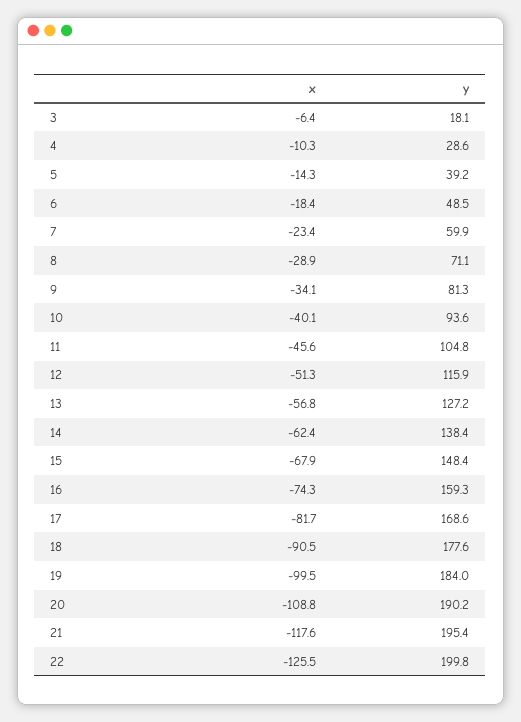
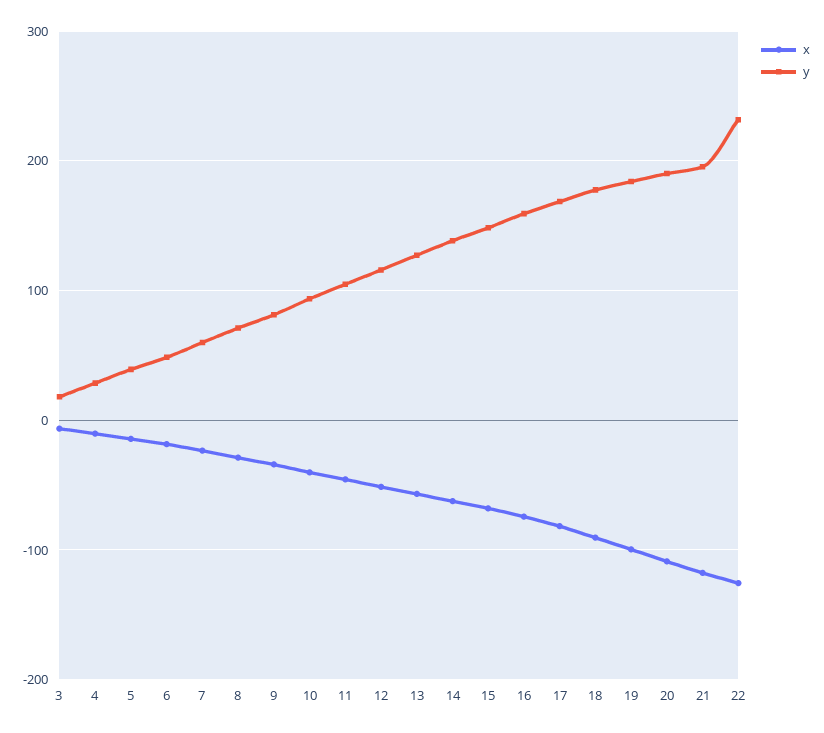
  {
    "x": {
      "3": -6.4,
      "4": -10.3,
      "5": -14.3,
      "6": -18.4,
      "7": -23.4,
      "8": -28.9,
      "9": -34.1,
      "10": -40.1,
      "11": -45.6,
      "12": -51.3,
      "13": -56.8,
      "14": -62.4,
      "15": -67.9,
      "16": -74.3,
      "17": -81.7,
      "18": -90.5,
      "19": -99.5,
      "20": -108.8,
      "21": -117.6,
      "22": -125.5
    },
    "y": {
      "3": 18.1,
      "4": 28.6,
      "5": 39.2,
      "6": 48.5,
      "7": 59.9,
      "8": 71.1,
      "9": 81.3,
      "10": 93.6,
      "11": 104.8,
      "12": 115.9,
      "13": 127.2,
      "14": 138.4,
      "15": 148.4,
      "16": 159.3,
      "17": 168.6,
      "18": 177.6,
      "19": 184,
      "20": 190.2,
      "21": 195.4,
-     "22": 199.8
+     "22": 230
    }
  }

